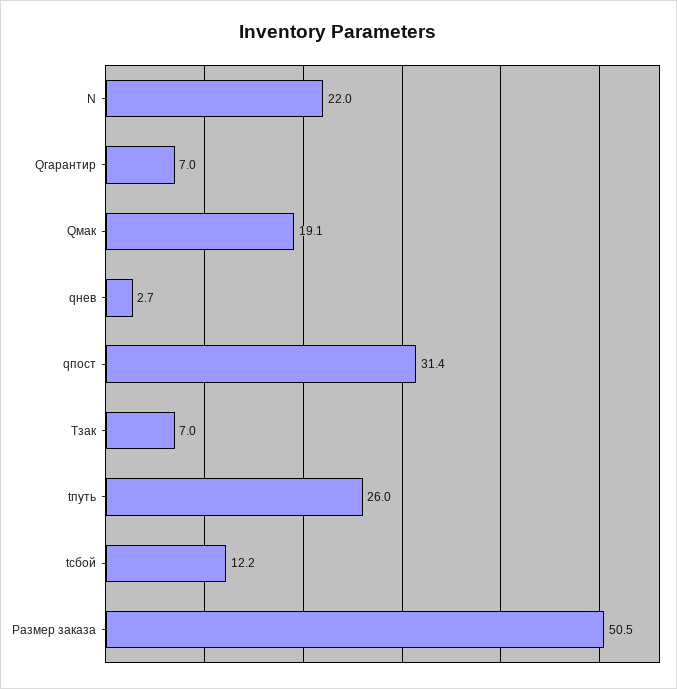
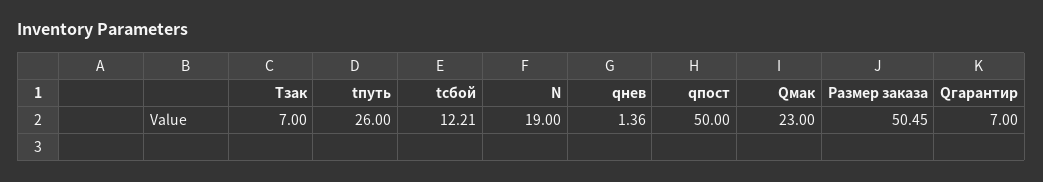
  {
-   "N": 22,
+   "N": 19,
    "Qгарантир": 7,
-   "Qмак": 19.1,
+   "Qмак": 23,
-   "qнев": 2.7,
+   "qнев": 1.36,
-   "qпост": 31.4,
+   "qпост": 50,
    "Tзак": 7,
    "tпуть": 26,
    "tсбой": 12.21,
    "Размер заказа": 50.45
  }

